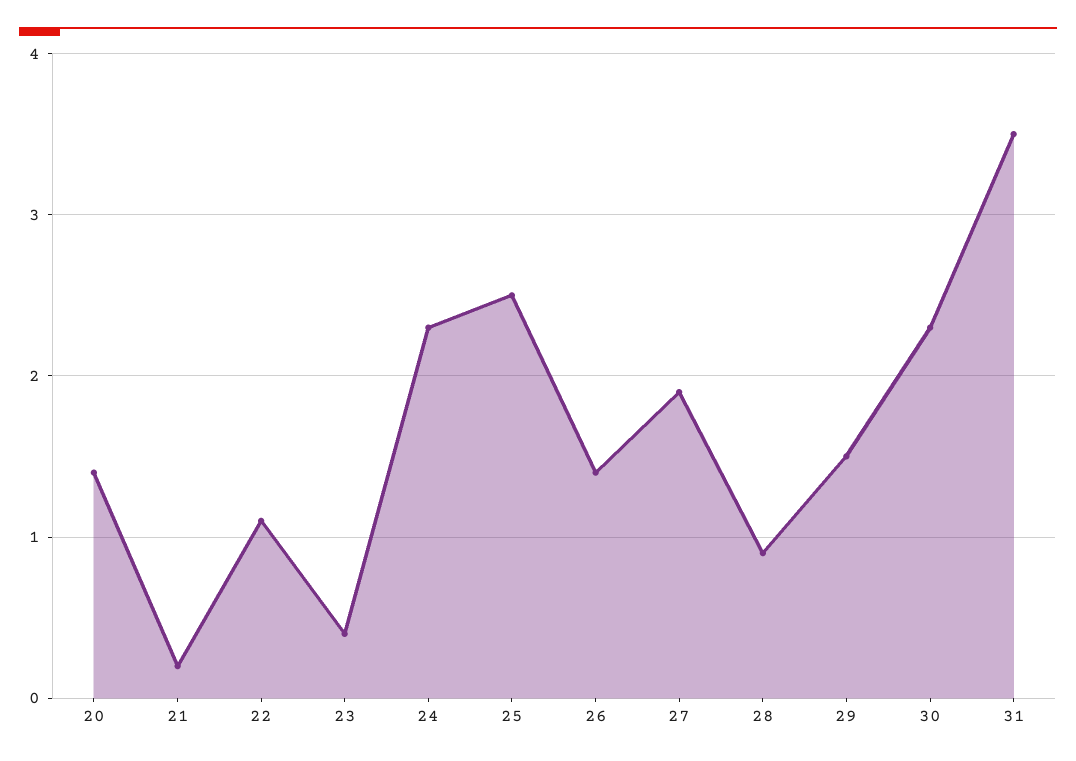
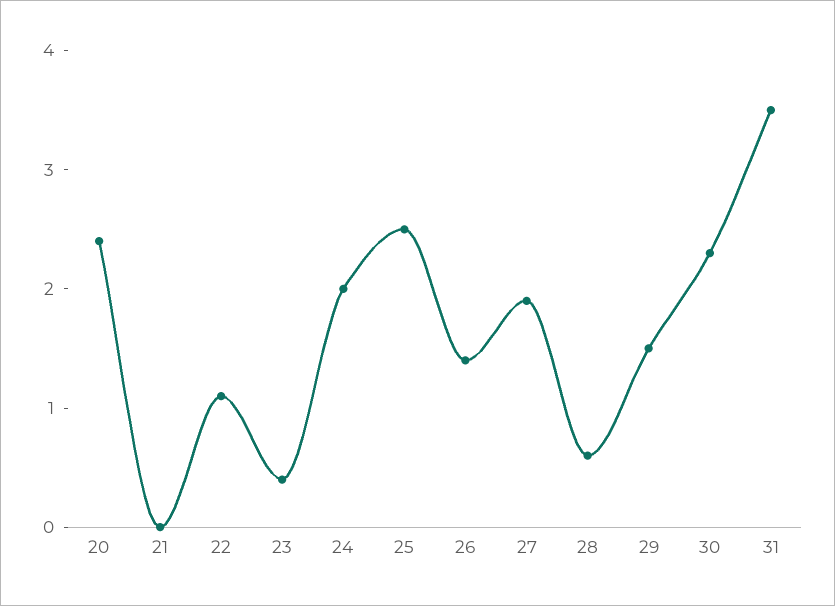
  {
-   "20": 1.4,
+   "20": 2.4,
-   "21": 0.2,
+   "21": 0,
    "22": 1.1,
    "23": 0.4,
-   "24": 2.3,
+   "24": 2,
    "25": 2.5,
    "26": 1.4,
    "27": 1.9,
-   "28": 0.9,
+   "28": 0.6,
    "29": 1.5,
    "30": 2.3,
    "31": 3.5
  }

